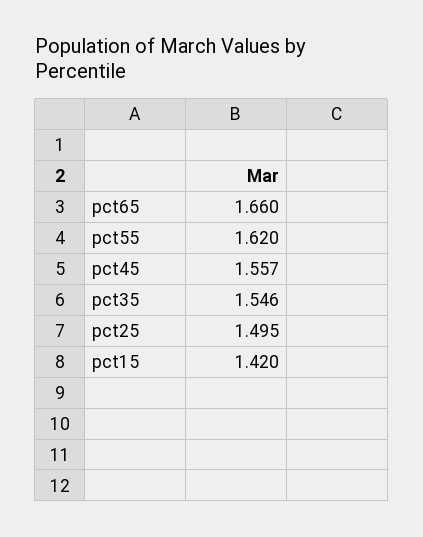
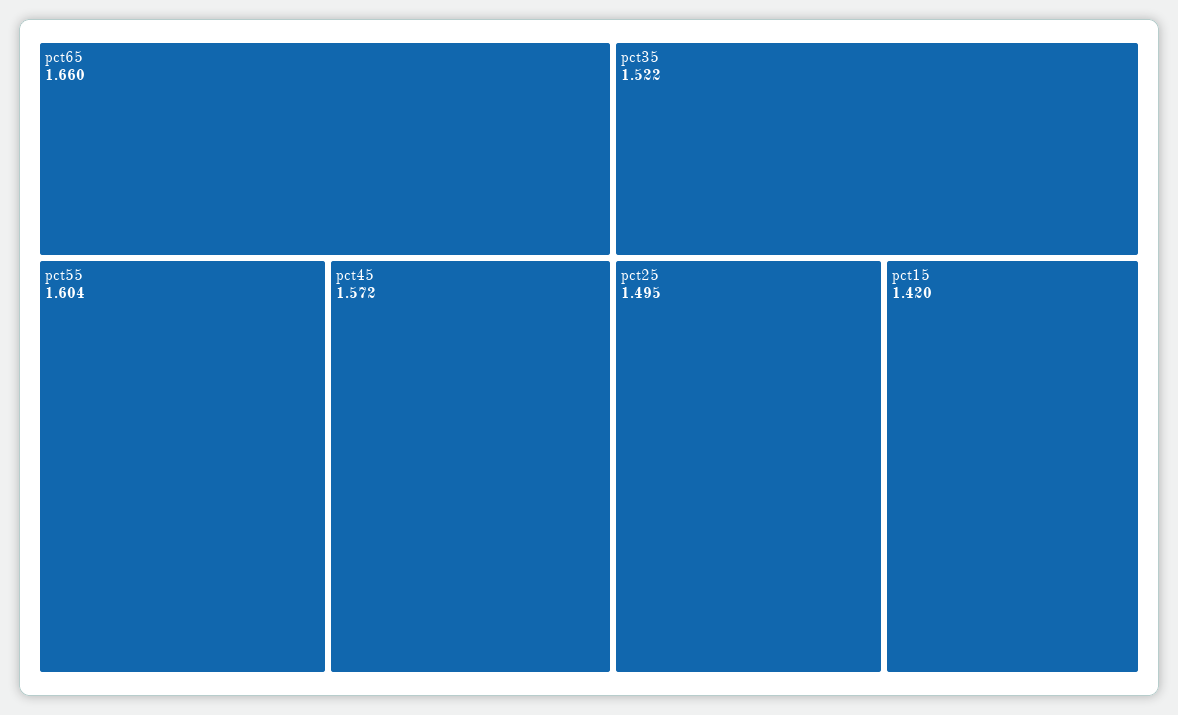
  {
    "pct65": 1.66,
-   "pct55": 1.62,
+   "pct55": 1.604,
-   "pct45": 1.557,
+   "pct45": 1.572,
-   "pct35": 1.546,
+   "pct35": 1.522,
    "pct25": 1.495,
    "pct15": 1.42
  }

